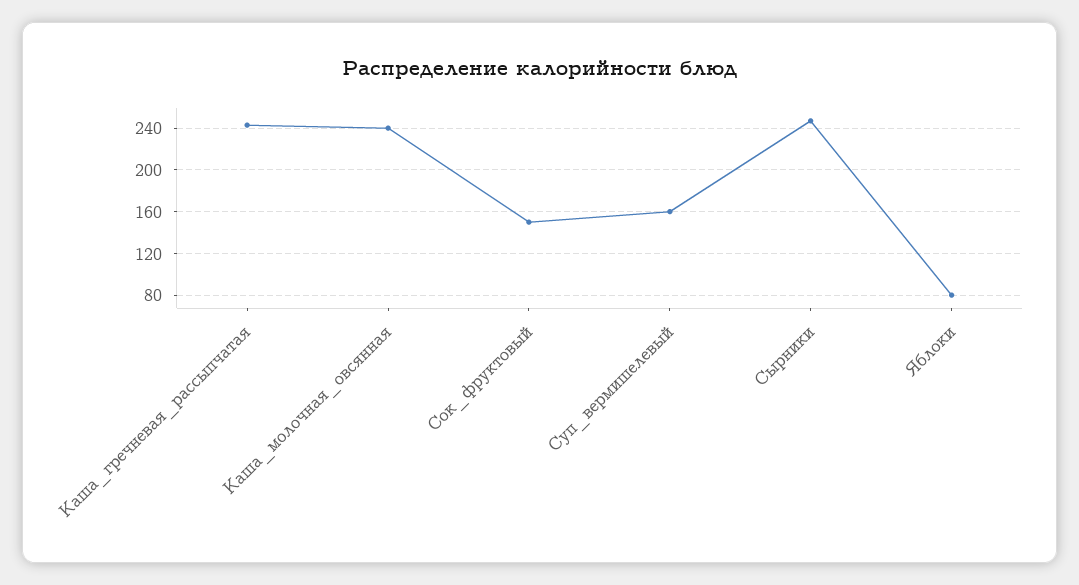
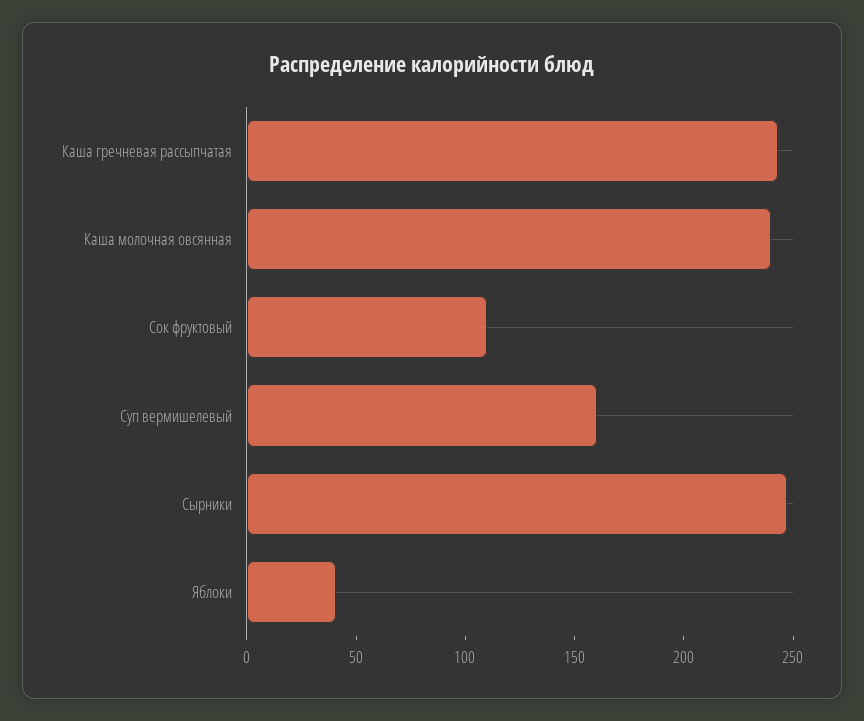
  {
    "Каша_гречневая_рассыпчатая": 240,
    "Каша_молочная_овсянная": 240,
-   "Сок_фруктовый": 150,
+   "Сок_фруктовый": 110,
    "Суп_вермишелевый": 160,
    "Сырники": 250,
-   "Яблоки": 80
+   "Яблоки": 40
  }

